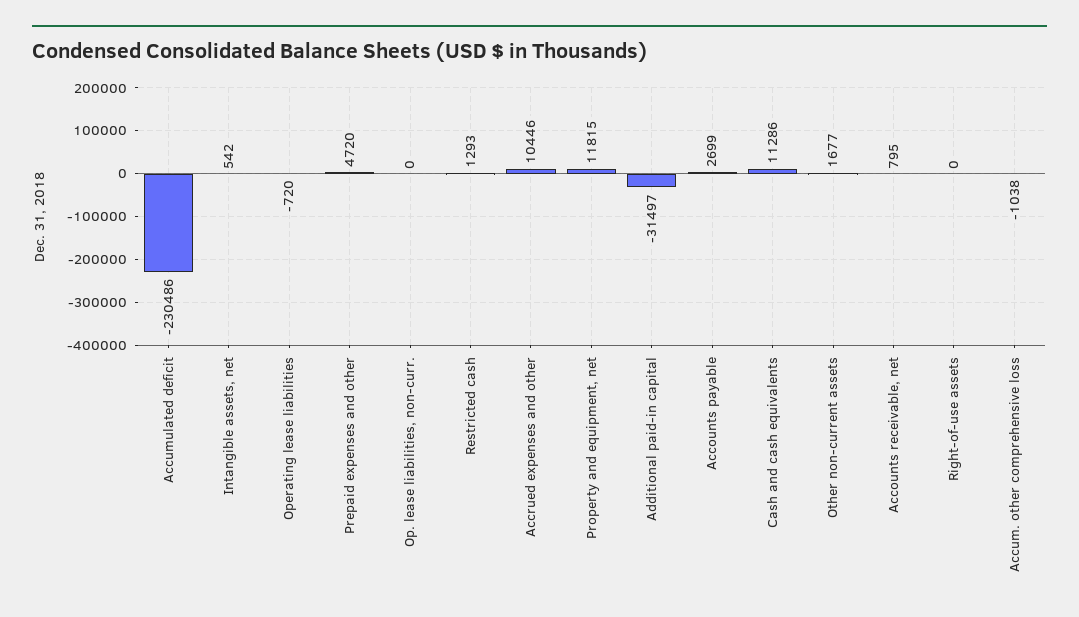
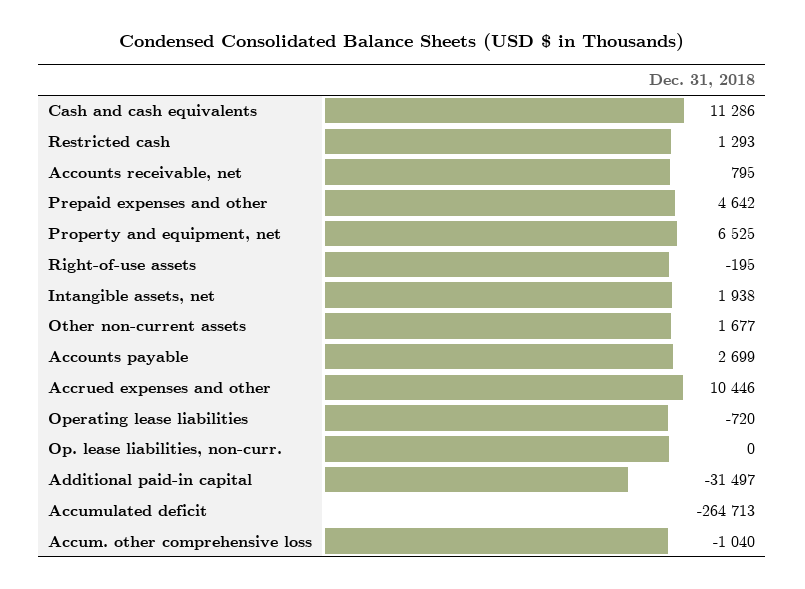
  {
-   "Accumulated deficit": -230486,
+   "Accumulated deficit": -264713,
-   "Intangible assets, net": 542,
+   "Intangible assets, net": 1938,
    "Operating lease liabilities": -720,
-   "Prepaid expenses and other": 4720,
+   "Prepaid expenses and other": 4642,
    "Op. lease liabilities, non-curr.": 0,
    "Restricted cash": 1293,
    "Accrued expenses and other": 10446,
-   "Property and equipment, net": 11815,
+   "Property and equipment, net": 6525,
    "Additional paid-in capital": -31497,
    "Accounts payable": 2699,
    "Cash and cash equivalents": 11286,
    "Other non-current assets": 1677,
    "Accounts receivable, net": 795,
-   "Right-of-use assets": 0,
+   "Right-of-use assets": -195,
-   "Accum. other comprehensive loss": -1038
+   "Accum. other comprehensive loss": -1040
  }

